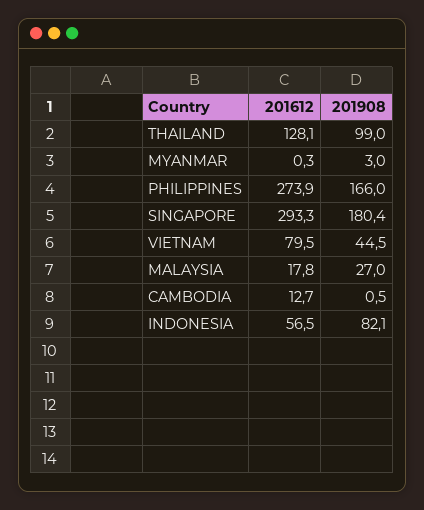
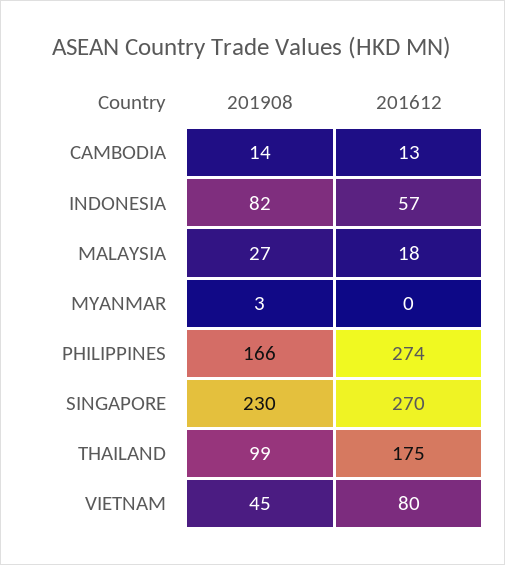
  {
    "201612": {
-     "THAILAND": 128.1,
+     "THAILAND": 175,
      "MYANMAR": 0.3,
      "PHILIPPINES": 273.9,
-     "SINGAPORE": 293.3,
+     "SINGAPORE": 270,
      "VIETNAM": 79.5,
      "MALAYSIA": 17.8,
      "CAMBODIA": 12.7,
      "INDONESIA": 56.5
    },
    "201908": {
      "THAILAND": 99,
      "MYANMAR": 3,
      "PHILIPPINES": 166,
-     "SINGAPORE": 180.4,
+     "SINGAPORE": 230,
      "VIETNAM": 44.5,
      "MALAYSIA": 27,
-     "CAMBODIA": 0.5,
+     "CAMBODIA": 14,
      "INDONESIA": 82.1
    }
  }

